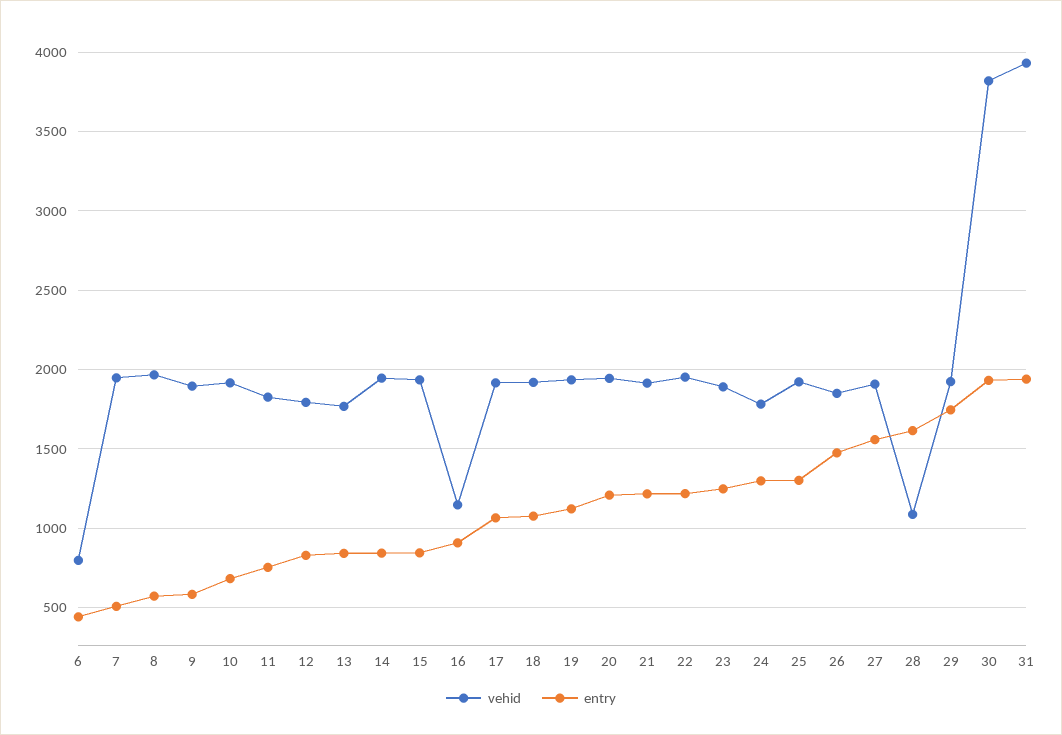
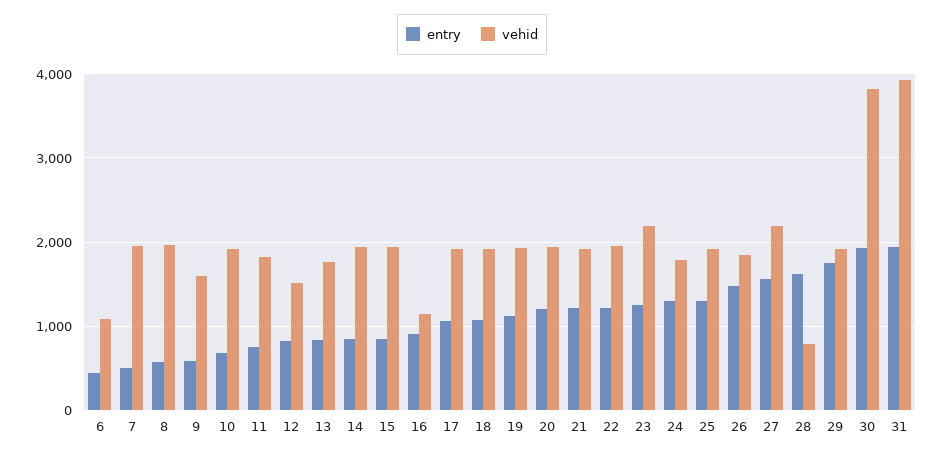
  {
    "vehid": {
-     "6": 800,
+     "6": 1100,
      "7": 1950,
      "8": 1950,
-     "9": 1900,
+     "9": 1600,
      "10": 1900,
      "11": 1850,
-     "12": 1800,
+     "12": 1500,
      "13": 1750,
      "14": 1950,
      "15": 1950,
      "16": 1150,
      "17": 1900,
      "18": 1900,
      "19": 1950,
      "20": 1950,
      "21": 1900,
      "22": 1950,
-     "23": 1900,
+     "23": 2200,
      "24": 1800,
      "25": 1900,
      "26": 1850,
-     "27": 1900,
+     "27": 2200,
-     "28": 1100,
+     "28": 800,
      "29": 1900,
      "30": 3800,
      "31": 3950
    },
    "entry": {
      "6": 450,
      "7": 500,
      "8": 550,
      "9": 600,
      "10": 700,
      "11": 750,
      "12": 850,
      "13": 850,
      "14": 850,
      "15": 850,
      "16": 900,
      "17": 1050,
      "18": 1100,
      "19": 1100,
      "20": 1200,
      "21": 1200,
      "22": 1200,
      "23": 1250,
      "24": 1300,
      "25": 1300,
      "26": 1500,
      "27": 1550,
      "28": 1600,
      "29": 1750,
      "30": 1950,
      "31": 1950
    }
  }

